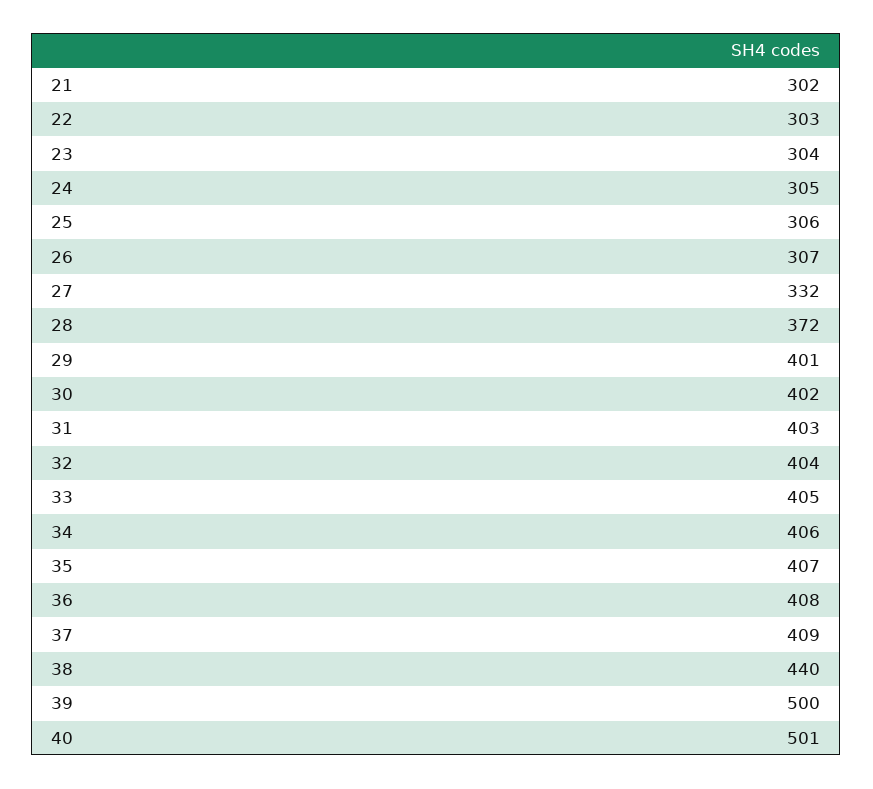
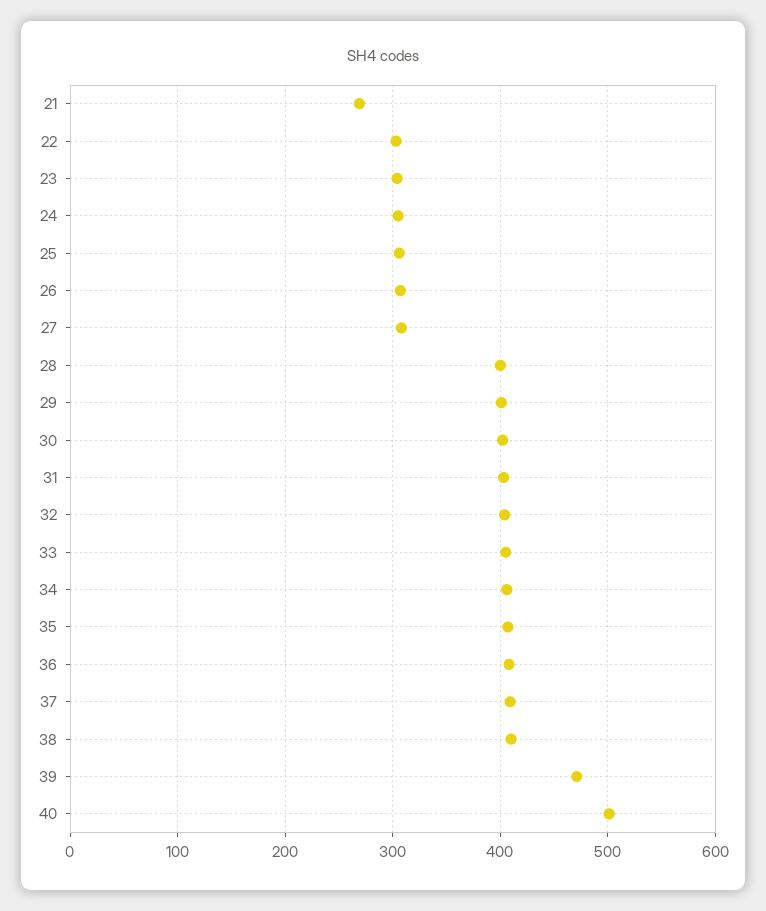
  {
-   "21": 302,
+   "21": 270,
    "22": 303,
    "23": 304,
    "24": 305,
    "25": 306,
    "26": 307,
-   "27": 332,
+   "27": 310,
-   "28": 372,
+   "28": 400,
    "29": 401,
    "30": 402,
    "31": 403,
    "32": 404,
    "33": 405,
    "34": 406,
    "35": 407,
    "36": 408,
    "37": 409,
-   "38": 440,
+   "38": 410,
-   "39": 500,
+   "39": 470,
    "40": 501
  }

